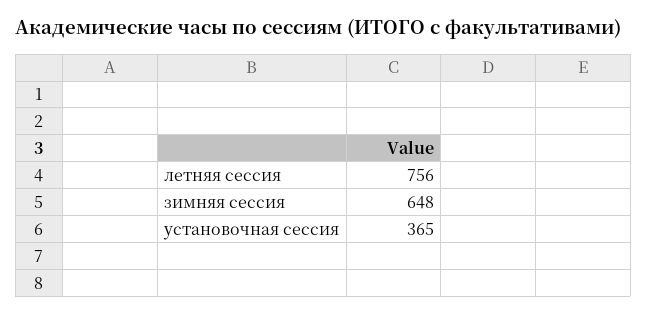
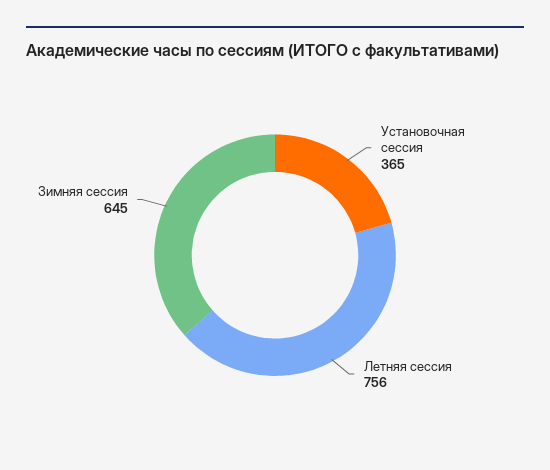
  {
    "летняя сессия": 756,
-   "зимняя сессия": 648,
+   "зимняя сессия": 645,
    "установочная сессия": 365
  }

